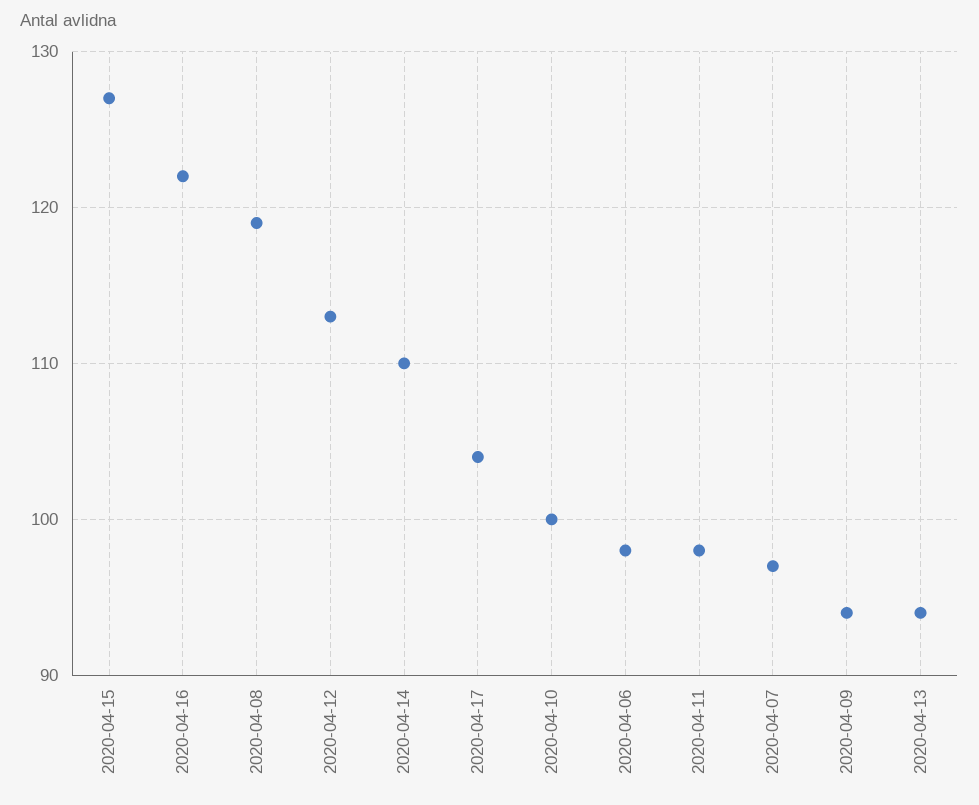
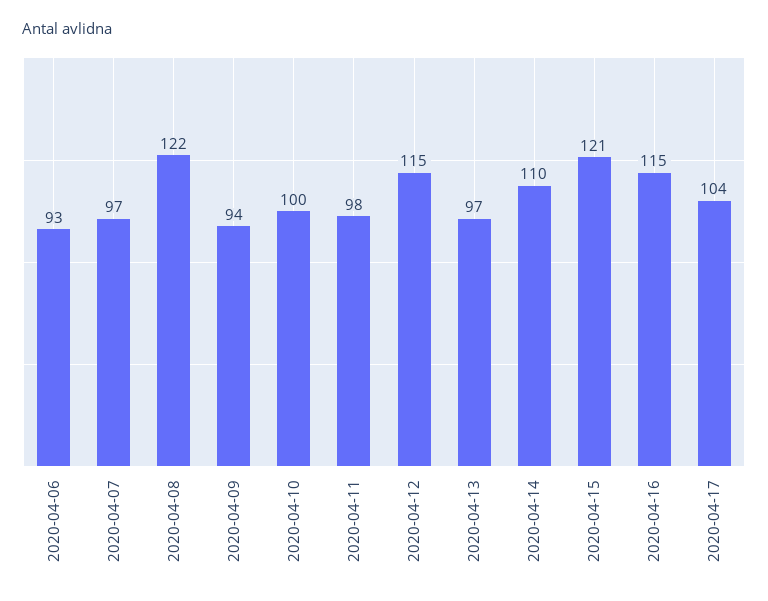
  {
-   "2020-04-15": 127,
+   "2020-04-15": 121,
-   "2020-04-16": 122,
+   "2020-04-16": 115,
-   "2020-04-08": 119,
+   "2020-04-08": 122,
-   "2020-04-12": 113,
+   "2020-04-12": 115,
    "2020-04-14": 110,
    "2020-04-17": 104,
    "2020-04-10": 100,
-   "2020-04-06": 98,
+   "2020-04-06": 93,
    "2020-04-11": 98,
    "2020-04-07": 97,
    "2020-04-09": 94,
-   "2020-04-13": 94
+   "2020-04-13": 97
  }

